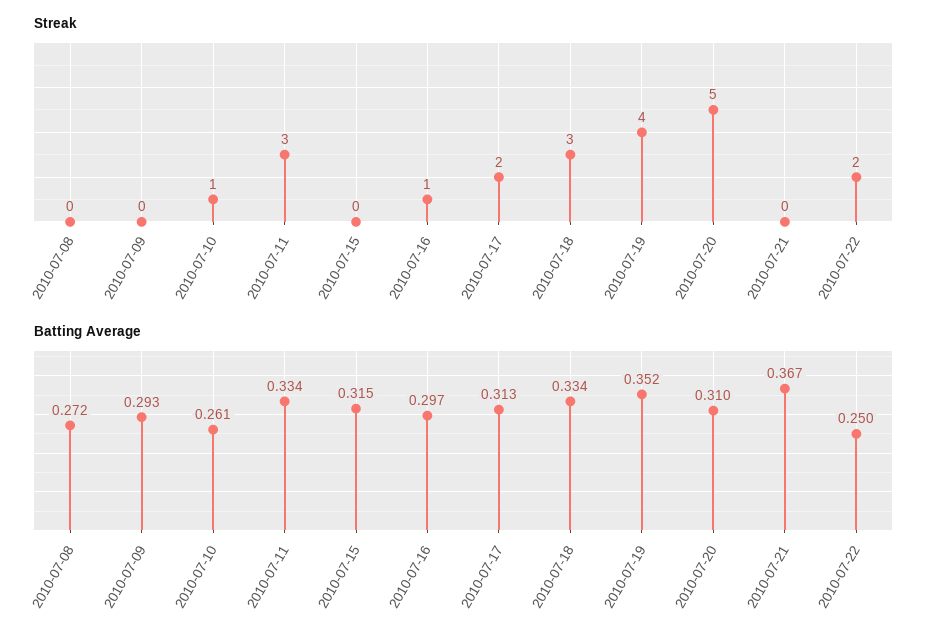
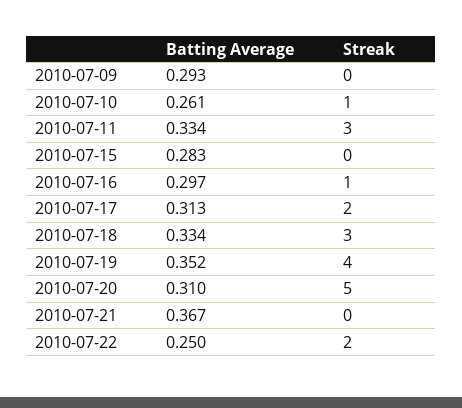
  {
    "Streak": {
-     "2010-07-08": 0,
      "2010-07-09": 0,
      "2010-07-10": 1,
      "2010-07-11": 3,
      "2010-07-15": 0,
      "2010-07-16": 1,
      "2010-07-17": 2,
      "2010-07-18": 3,
      "2010-07-19": 4,
      "2010-07-20": 5,
      "2010-07-21": 0,
      "2010-07-22": 2
    },
    "Batting Average": {
-     "2010-07-08": 0.272,
      "2010-07-09": 0.293,
      "2010-07-10": 0.261,
      "2010-07-11": 0.334,
-     "2010-07-15": 0.315,
+     "2010-07-15": 0.283,
      "2010-07-16": 0.297,
      "2010-07-17": 0.313,
      "2010-07-18": 0.334,
      "2010-07-19": 0.352,
      "2010-07-20": 0.31,
      "2010-07-21": 0.367,
      "2010-07-22": 0.25
    }
  }

